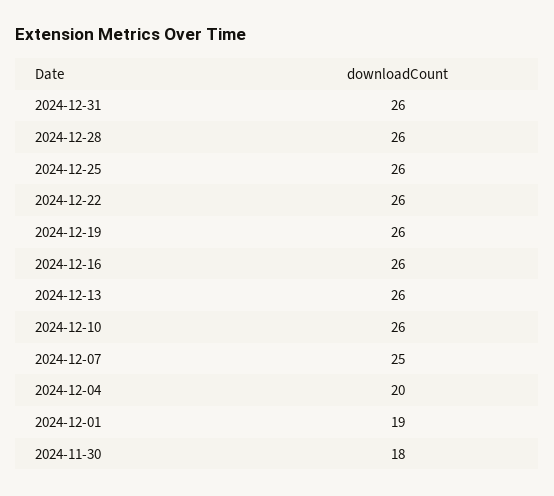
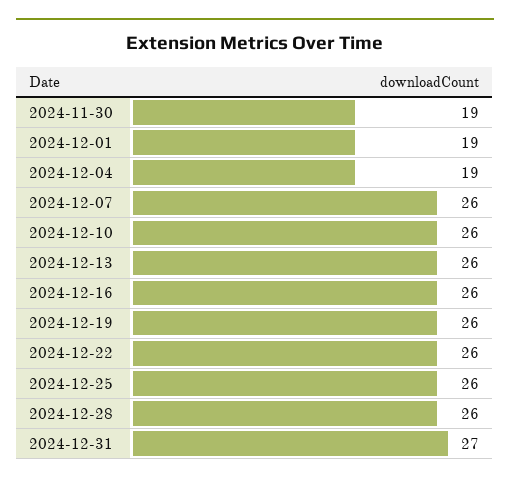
  {
-   "2024-12-31": 26,
+   "2024-12-31": 27,
    "2024-12-28": 26,
    "2024-12-25": 26,
    "2024-12-22": 26,
    "2024-12-19": 26,
    "2024-12-16": 26,
    "2024-12-13": 26,
    "2024-12-10": 26,
-   "2024-12-07": 25,
+   "2024-12-07": 26,
-   "2024-12-04": 20,
+   "2024-12-04": 19,
    "2024-12-01": 19,
-   "2024-11-30": 18
+   "2024-11-30": 19
  }

